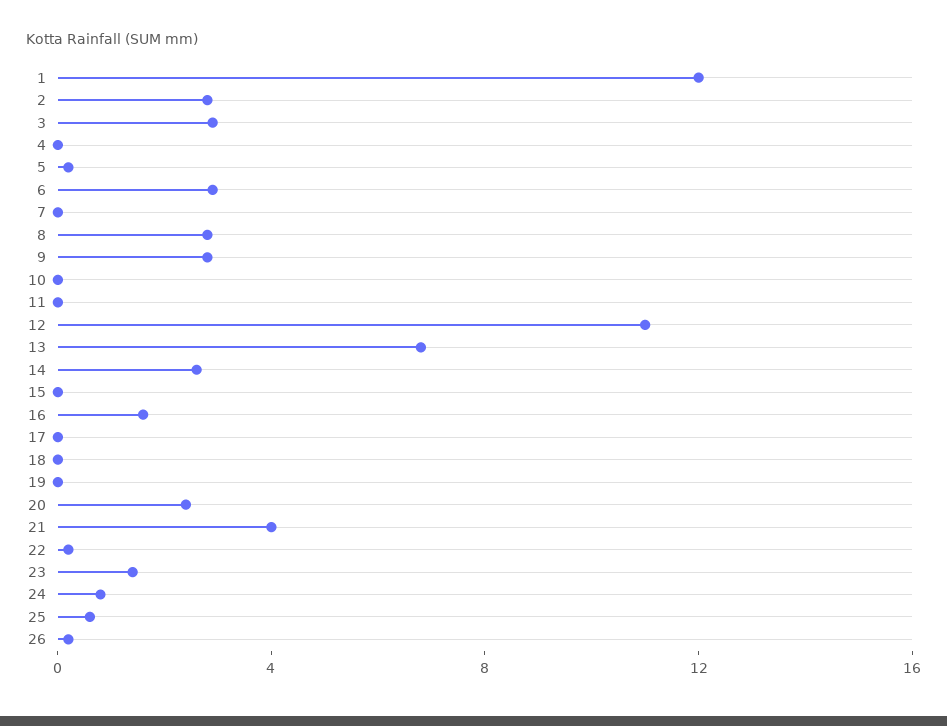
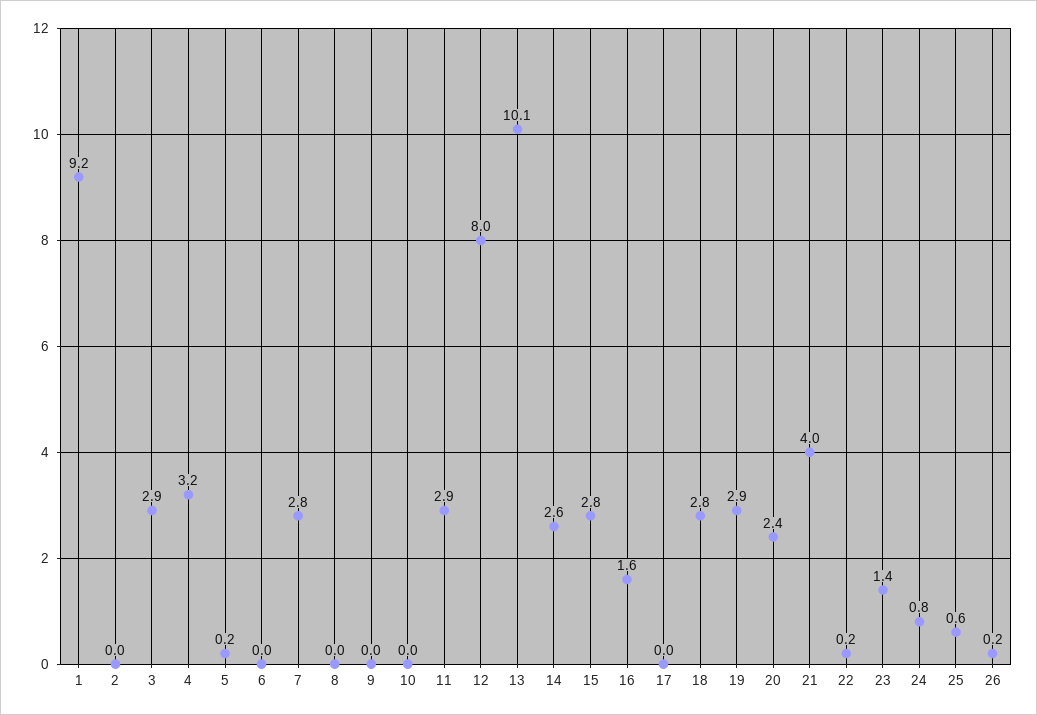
  {
-   "1": 12,
+   "1": 9.2,
-   "2": 3,
+   "2": 0,
    "3": 2.9,
-   "4": 0,
+   "4": 3.2,
    "5": 0.2,
-   "6": 3,
+   "6": 0,
-   "7": 0,
+   "7": 2.8,
-   "8": 3,
+   "8": 0,
-   "9": 3,
+   "9": 0,
    "10": 0,
-   "11": 0,
+   "11": 2.9,
-   "12": 11,
+   "12": 8,
-   "13": 7,
+   "13": 10.1,
    "14": 2.6,
-   "15": 0,
+   "15": 2.8,
    "16": 1.6,
    "17": 0,
-   "18": 0,
+   "18": 2.8,
-   "19": 0,
+   "19": 2.9,
    "20": 2.4,
    "21": 4,
    "22": 0.2,
    "23": 1.4,
    "24": 0.8,
    "25": 0.6,
    "26": 0.2
  }

